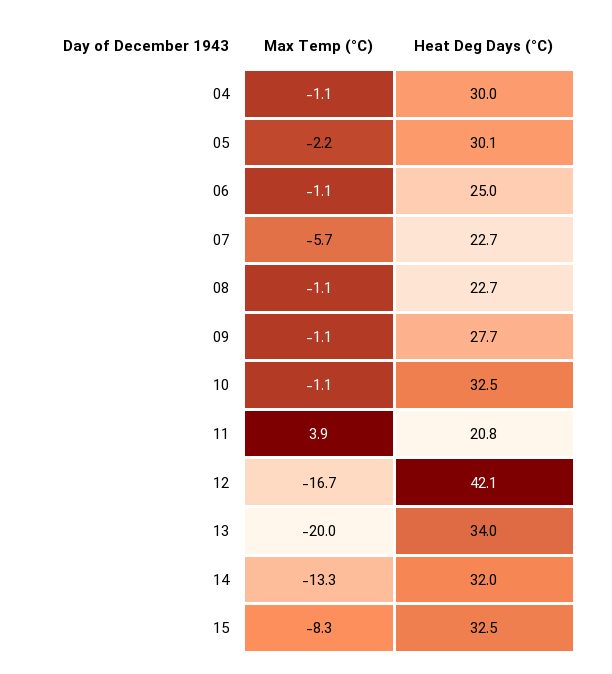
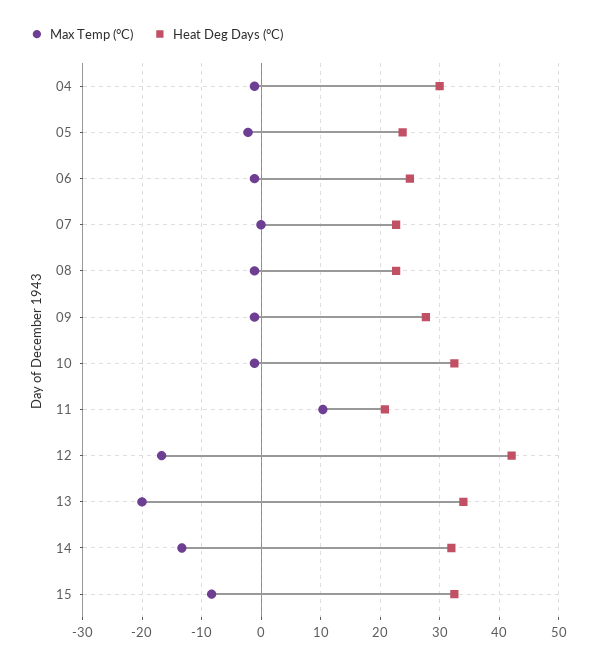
  {
    "Max Temp (°C)": {
      "04": -1.1,
      "05": -2.2,
      "06": -1.1,
-     "07": -5.7,
+     "07": 0,
      "08": -1.1,
      "09": -1.1,
      "10": -1.1,
-     "11": 3.9,
+     "11": 10,
      "12": -16.7,
      "13": -20,
      "14": -13.3,
      "15": -8.3
    },
    "Heat Deg Days (°C)": {
      "04": 30,
-     "05": 30.1,
+     "05": 24,
      "06": 25,
      "07": 22.7,
      "08": 22.7,
      "09": 27.7,
      "10": 32.5,
      "11": 20.8,
      "12": 42.1,
      "13": 34,
      "14": 32,
      "15": 32.5
    }
  }

